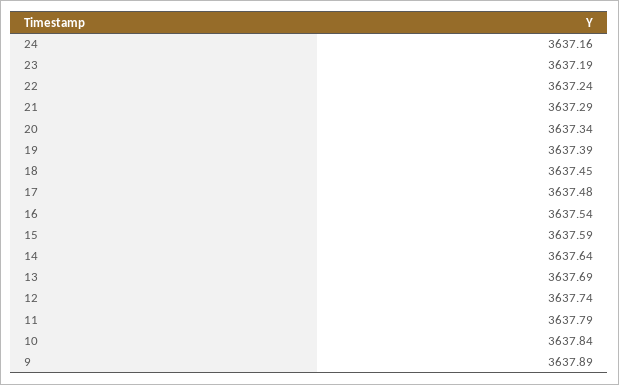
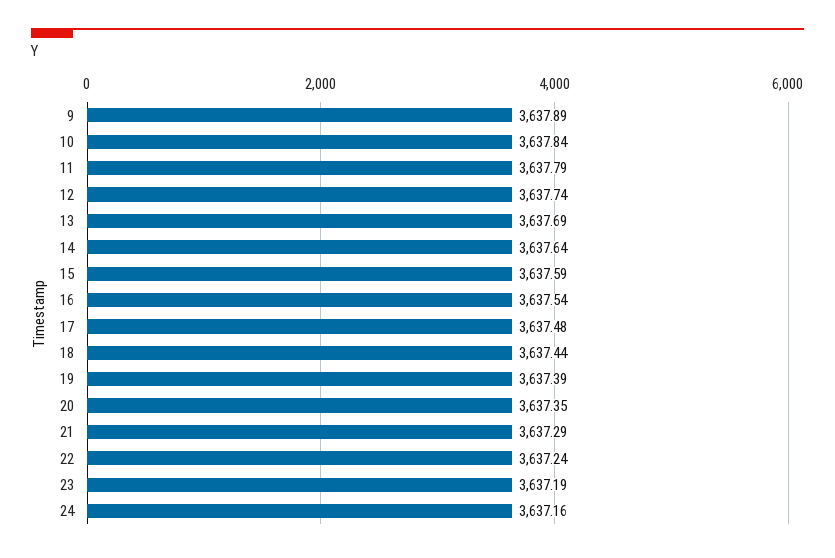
  {
    "24": 3637.16,
    "23": 3637.19,
    "22": 3637.24,
    "21": 3637.29,
-   "20": 3637.34,
+   "20": 3637.35,
    "19": 3637.39,
-   "18": 3637.45,
+   "18": 3637.44,
    "17": 3637.48,
    "16": 3637.54,
    "15": 3637.59,
    "14": 3637.64,
    "13": 3637.69,
    "12": 3637.74,
    "11": 3637.79,
    "10": 3637.84,
    "9": 3637.89
  }

